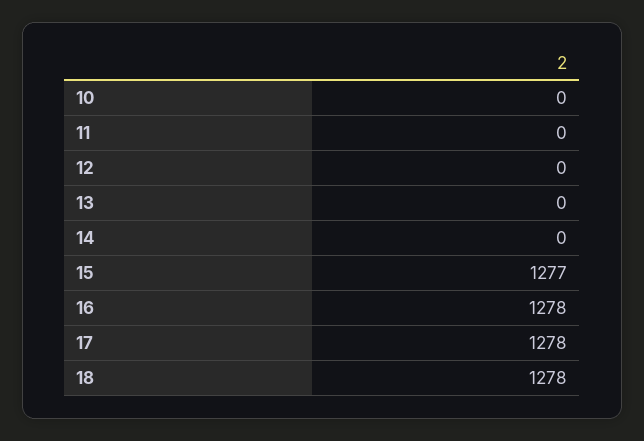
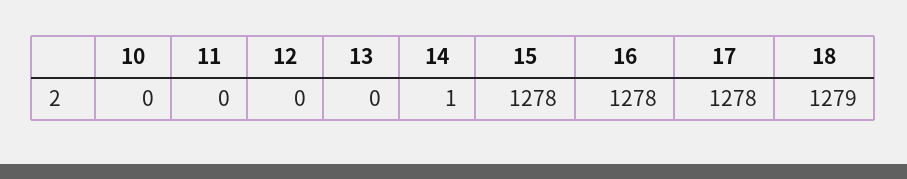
  {
    "10": 0,
    "11": 0,
    "12": 0,
    "13": 0,
-   "14": 0,
+   "14": 1,
-   "15": 1277,
+   "15": 1278,
    "16": 1278,
    "17": 1278,
-   "18": 1278
+   "18": 1279
  }

